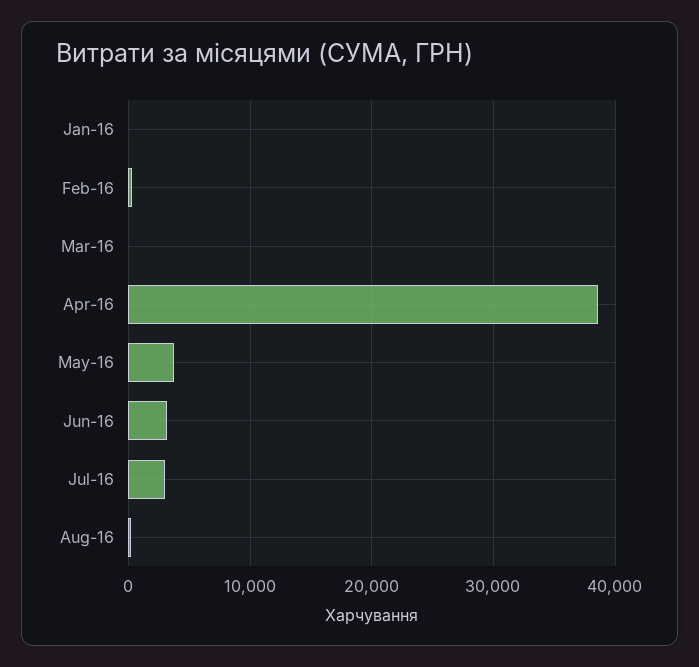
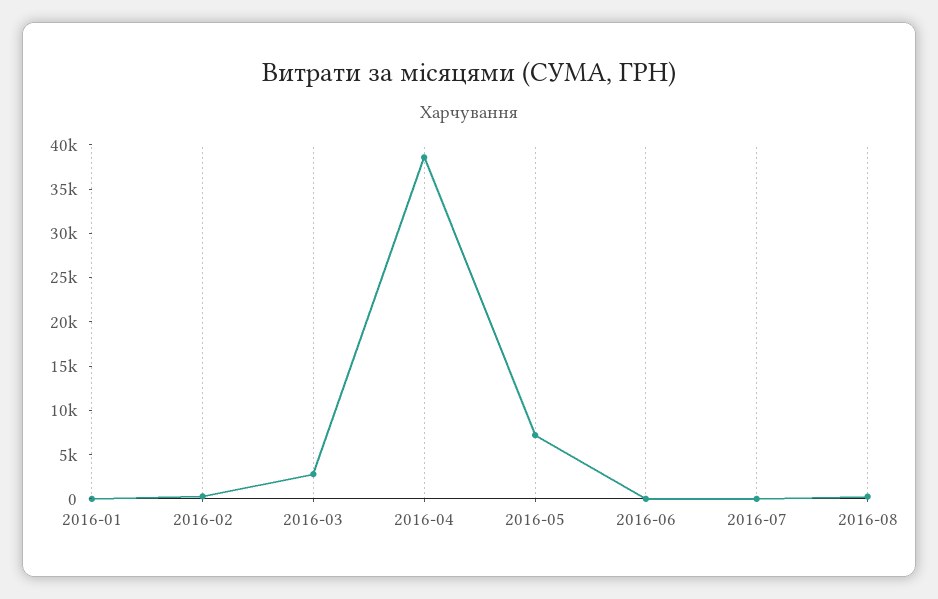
  {
    "Jan-16": 0,
    "Feb-16": 0,
-   "Mar-16": 0,
+   "Mar-16": 3000,
    "Apr-16": 39000,
-   "May-16": 4000,
+   "May-16": 7000,
-   "Jun-16": 3000,
+   "Jun-16": 0,
-   "Jul-16": 3000,
+   "Jul-16": 0,
    "Aug-16": 0
  }

